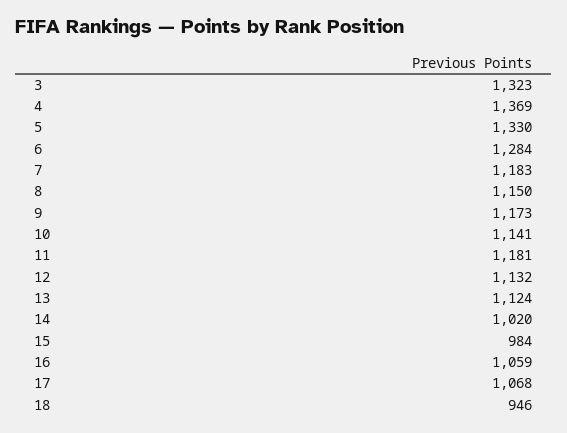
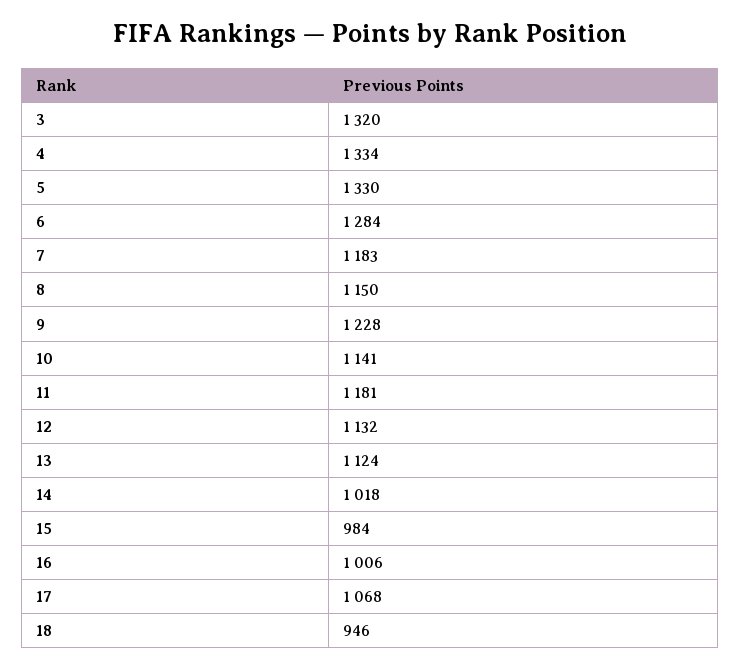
  {
-   "3": 1323,
+   "3": 1320,
-   "4": 1369,
+   "4": 1334,
    "5": 1330,
    "6": 1284,
    "7": 1183,
    "8": 1150,
-   "9": 1173,
+   "9": 1228,
    "10": 1141,
    "11": 1181,
    "12": 1132,
    "13": 1124,
-   "14": 1020,
+   "14": 1018,
    "15": 984,
-   "16": 1059,
+   "16": 1006,
    "17": 1068,
    "18": 946
  }

